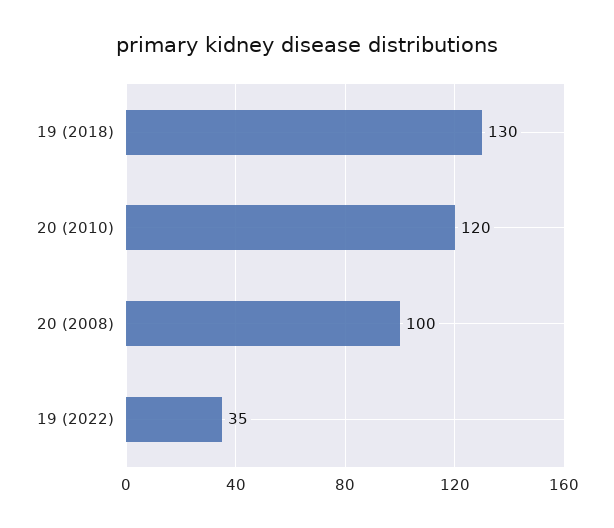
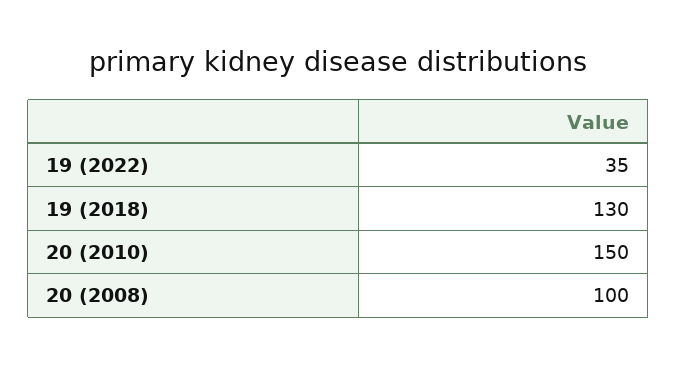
  {
    "19 (2018)": 130,
-   "20 (2010)": 120,
+   "20 (2010)": 150,
    "20 (2008)": 100,
    "19 (2022)": 35
  }

